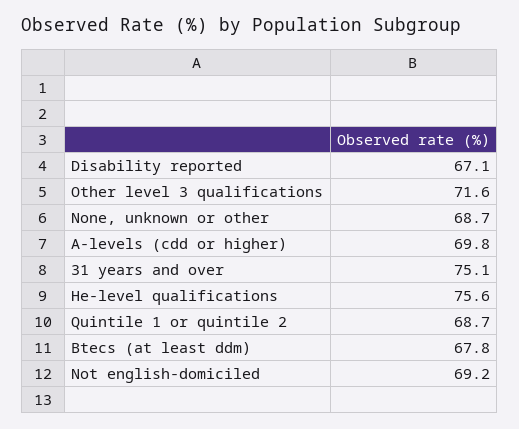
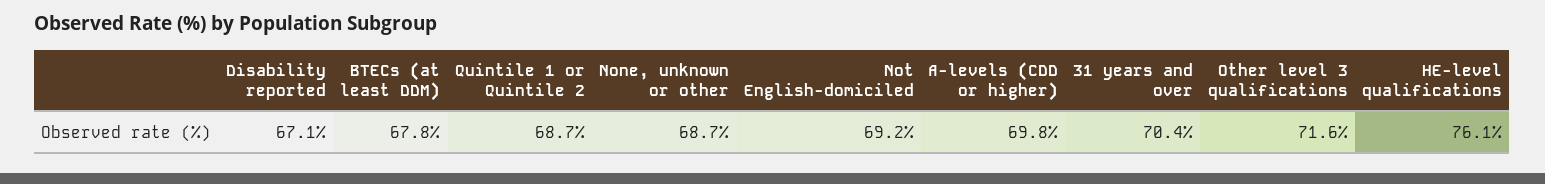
  {
    "Disability reported": 67.1,
    "Other level 3 qualifications": 71.6,
    "None, unknown or other": 68.7,
    "A-levels (cdd or higher)": 69.8,
-   "31 years and over": 75.1,
+   "31 years and over": 70.4,
-   "He-level qualifications": 75.6,
+   "He-level qualifications": 76.1,
    "Quintile 1 or quintile 2": 68.7,
    "Btecs (at least ddm)": 67.8,
    "Not english-domiciled": 69.2
  }

